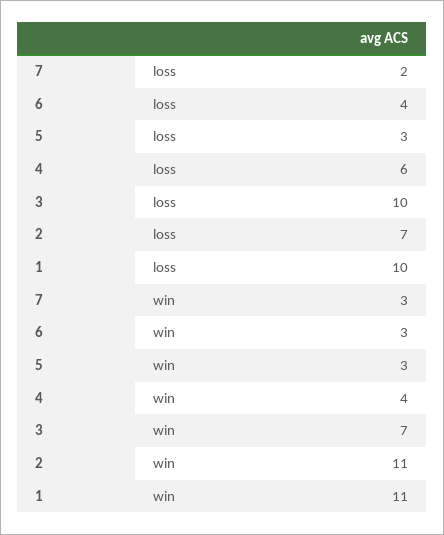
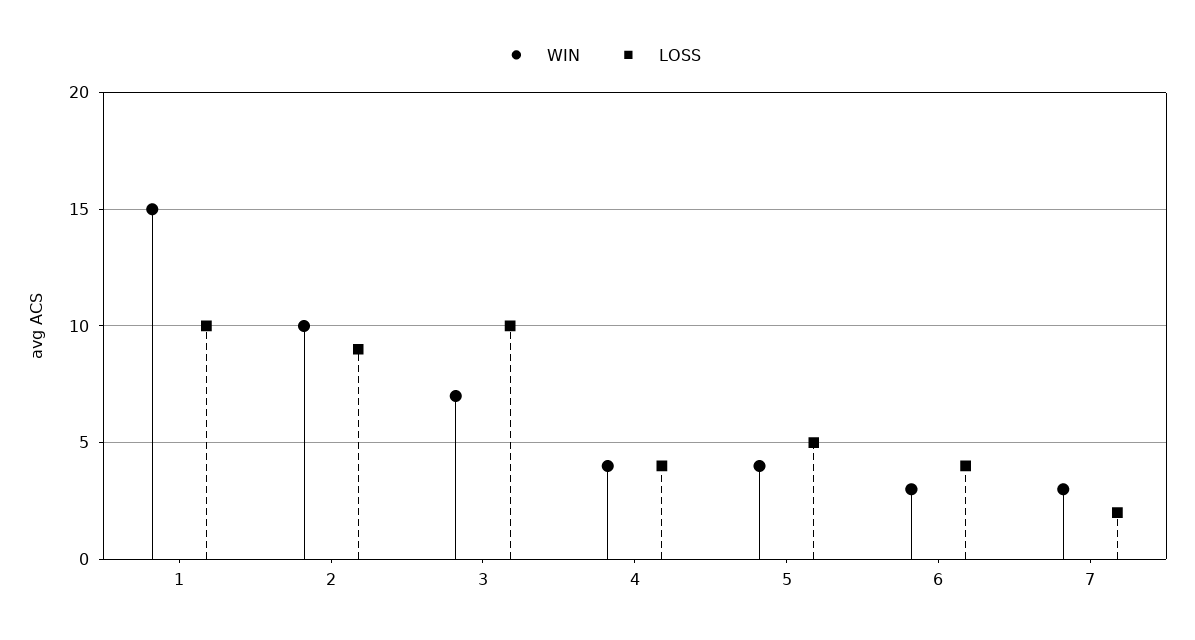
  {
    "loss": {
      "7": 2,
      "6": 4,
-     "5": 3,
+     "5": 5,
-     "4": 6,
+     "4": 4,
      "3": 10,
-     "2": 7,
+     "2": 9,
      "1": 10
    },
    "win": {
      "7": 3,
      "6": 3,
-     "5": 3,
+     "5": 4,
      "4": 4,
      "3": 7,
-     "2": 11,
+     "2": 10,
-     "1": 11
+     "1": 15
    }
  }

